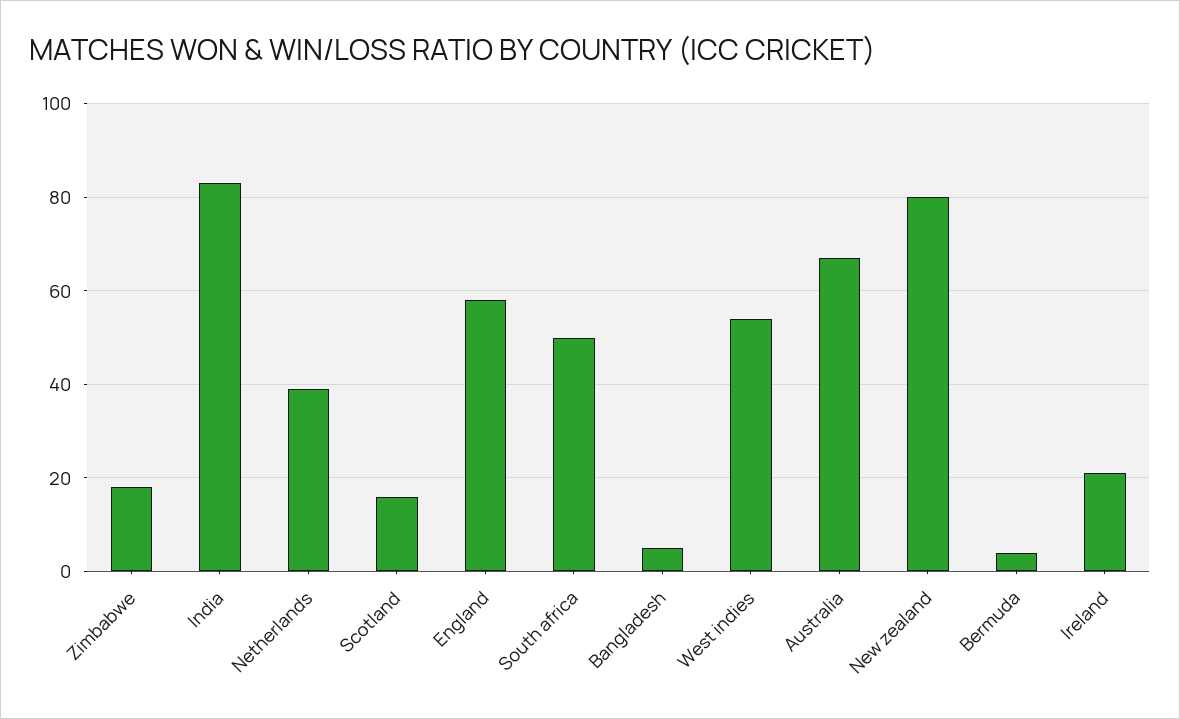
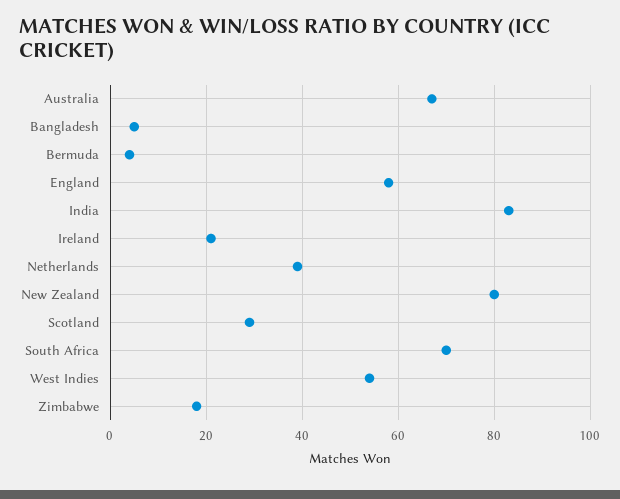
  {
    "Zimbabwe": 20,
    "India": 85,
    "Netherlands": 40,
-   "Scotland": 15,
+   "Scotland": 30,
    "England": 60,
-   "South africa": 50,
+   "South africa": 70,
    "Bangladesh": 5,
    "West indies": 55,
    "Australia": 65,
    "New zealand": 80,
    "Bermuda": 5,
    "Ireland": 20
  }

